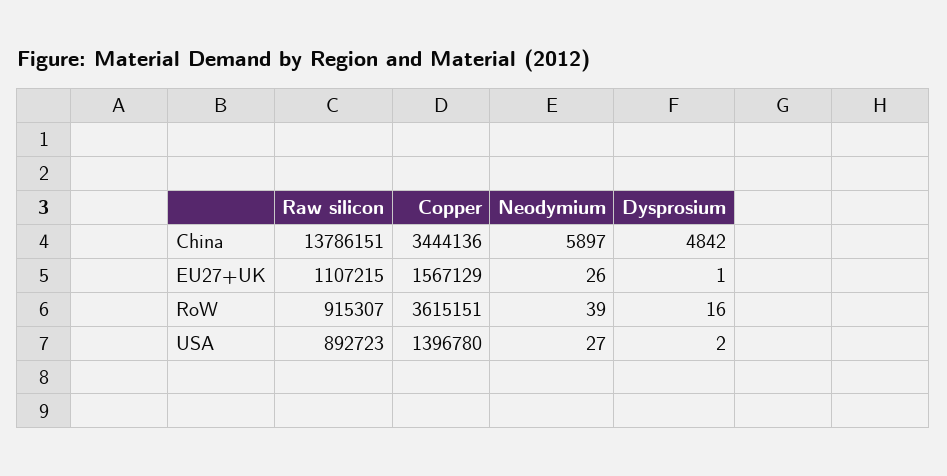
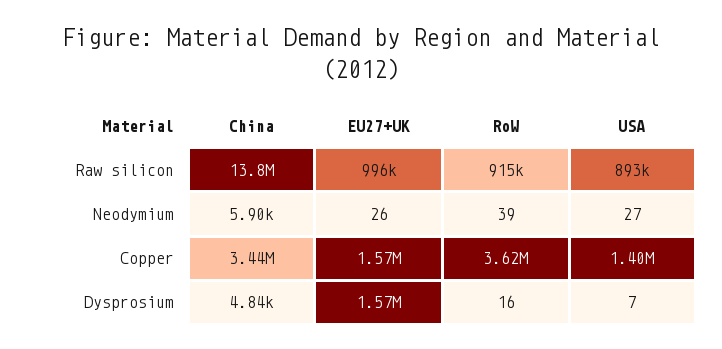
  {
    "Raw silicon": {
      "China": 13786151,
-     "EU27+UK": 1107215,
+     "EU27+UK": 996000,
      "RoW": 915307,
      "USA": 892723
    },
    "Copper": {
      "China": 3444136,
      "EU27+UK": 1567129,
      "RoW": 3615151,
      "USA": 1396780
    },
    "Neodymium": {
      "China": 5897,
      "EU27+UK": 26,
      "RoW": 39,
      "USA": 27
    },
    "Dysprosium": {
      "China": 4842,
-     "EU27+UK": 1,
+     "EU27+UK": 1570000,
      "RoW": 16,
-     "USA": 2
+     "USA": 7
    }
  }

